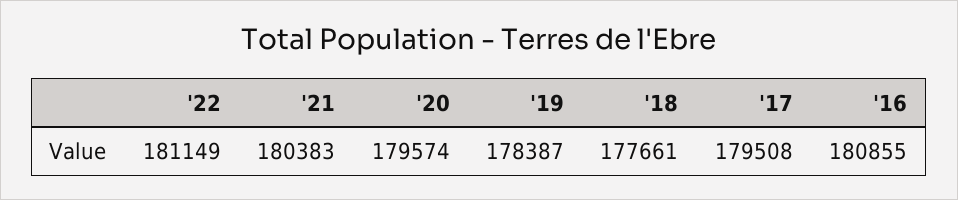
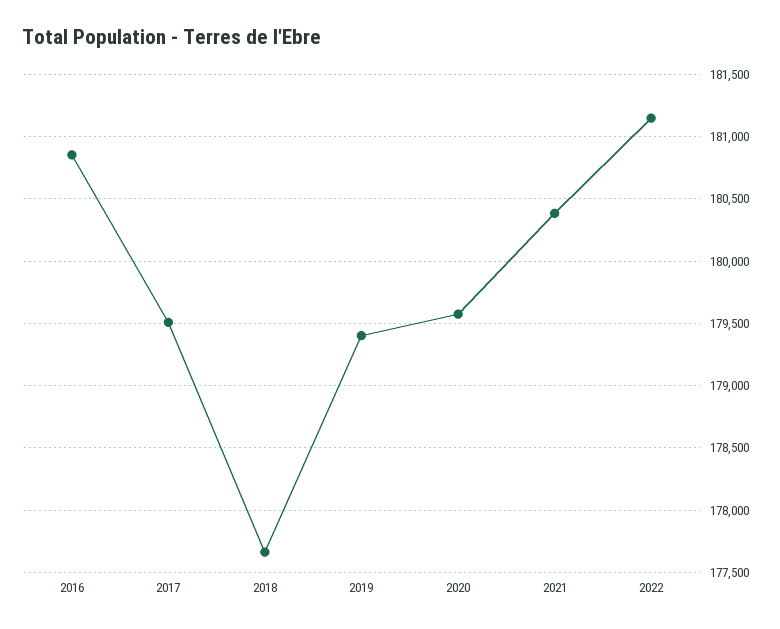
  {
    "'22": 181149,
    "'21": 180383,
    "'20": 179574,
-   "'19": 178387,
+   "'19": 179400,
    "'18": 177661,
    "'17": 179508,
    "'16": 180855
  }

